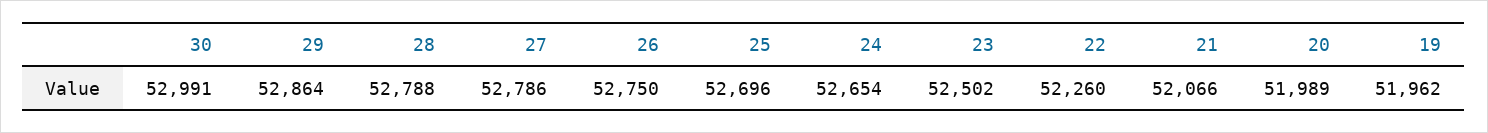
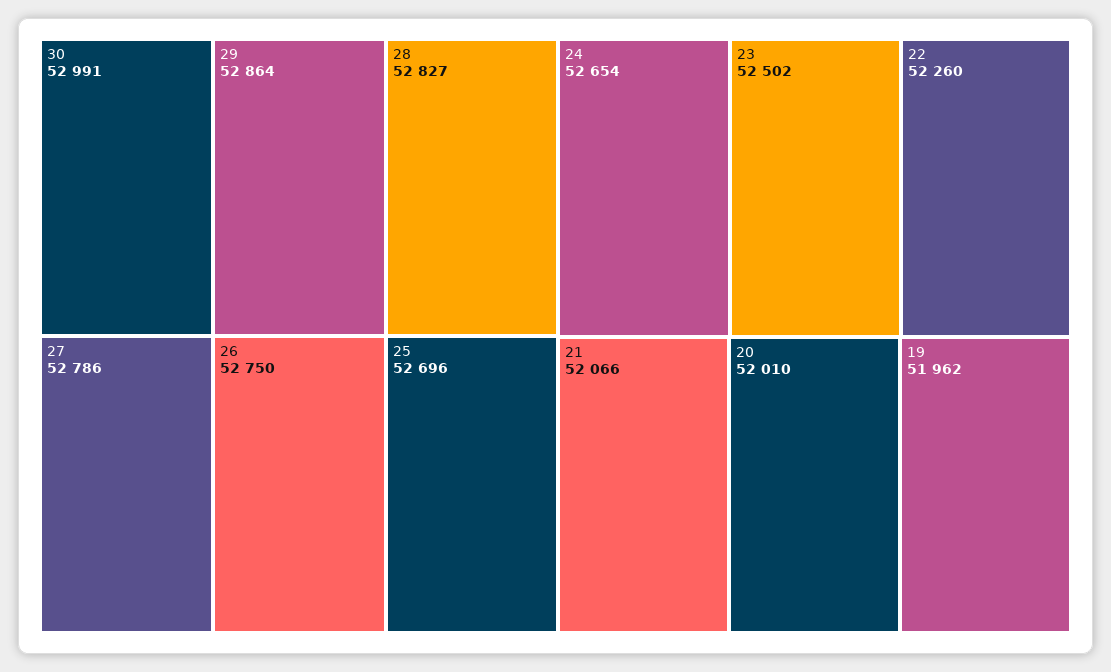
  {
    "30": 52991,
    "29": 52864,
-   "28": 52788,
+   "28": 52827,
    "27": 52786,
    "26": 52750,
    "25": 52696,
    "24": 52654,
    "23": 52502,
    "22": 52260,
    "21": 52066,
-   "20": 51989,
+   "20": 52010,
    "19": 51962
  }

